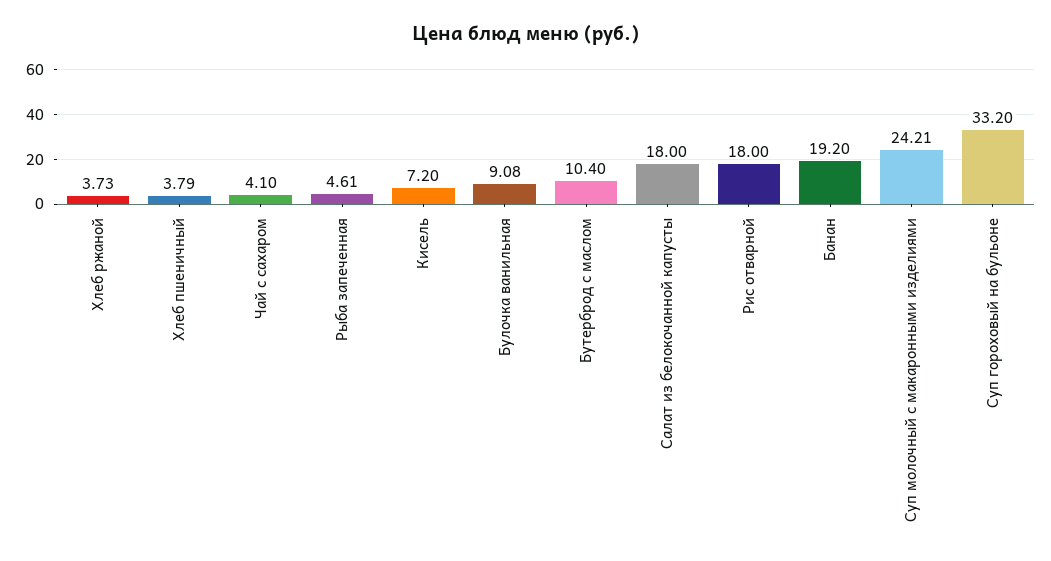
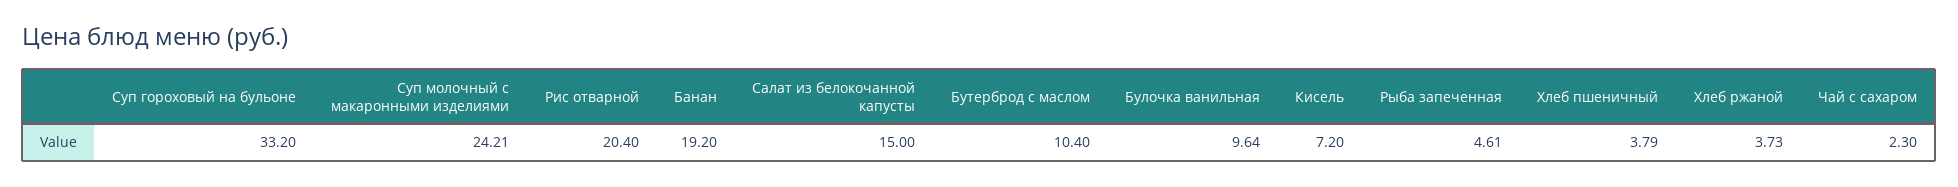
  {
    "Хлеб ржаной": 3.73,
    "Хлеб пшеничный": 3.79,
-   "Чай с сахаром": 4.1,
+   "Чай с сахаром": 2.3,
    "Рыба запеченная": 4.61,
    "Кисель": 7.2,
-   "Булочка ванильная": 9.08,
+   "Булочка ванильная": 9.64,
    "Бутерброд с маслом": 10.4,
-   "Салат из белокочанной капусты": 18,
+   "Салат из белокочанной капусты": 15,
-   "Рис отварной": 18,
+   "Рис отварной": 20.4,
    "Банан": 19.2,
    "Суп молочный с макаронными изделиями": 24.21,
    "Суп гороховый на бульоне": 33.2
  }

